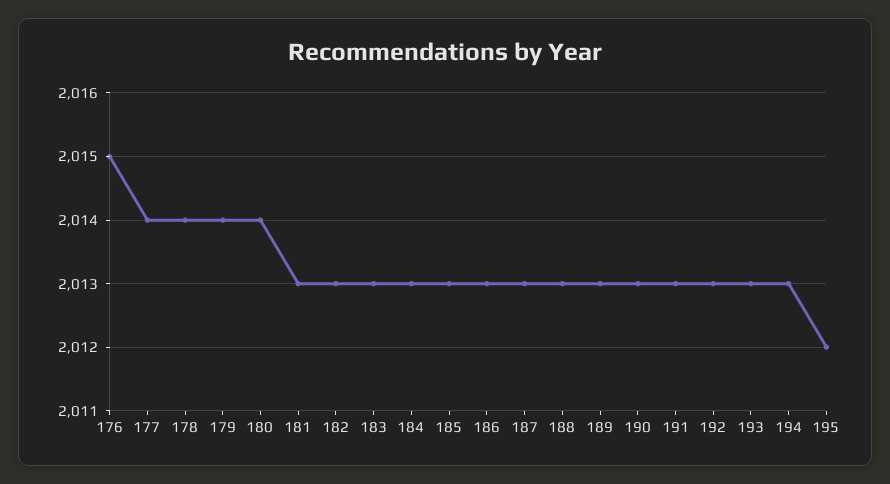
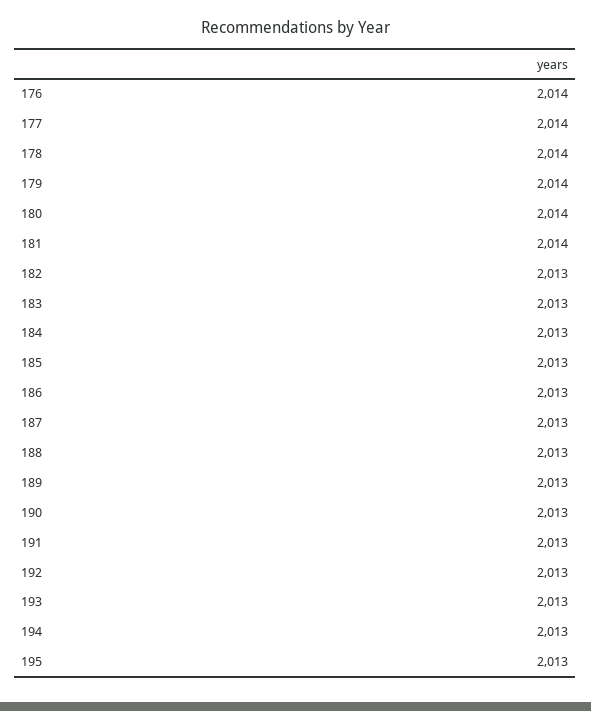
  {
-   "176": 2015,
+   "176": 2014,
    "177": 2014,
    "178": 2014,
    "179": 2014,
    "180": 2014,
-   "181": 2013,
+   "181": 2014,
    "182": 2013,
    "183": 2013,
    "184": 2013,
    "185": 2013,
    "186": 2013,
    "187": 2013,
    "188": 2013,
    "189": 2013,
    "190": 2013,
    "191": 2013,
    "192": 2013,
    "193": 2013,
    "194": 2013,
-   "195": 2012
+   "195": 2013
  }

